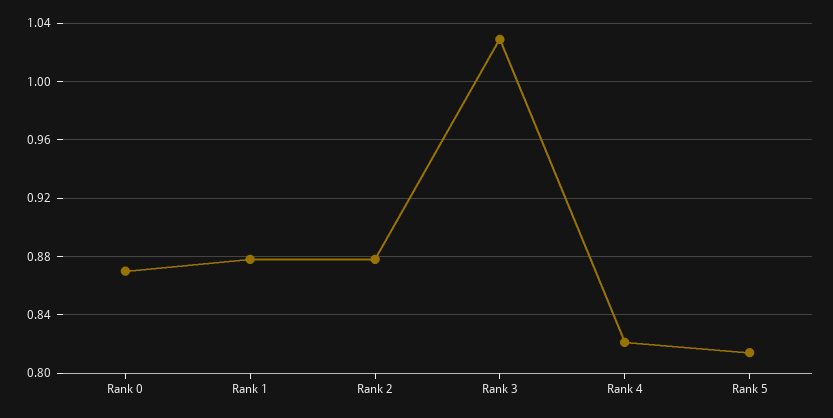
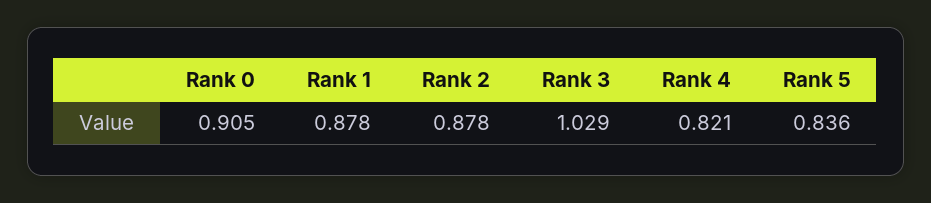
  {
-   "Rank 0": 0.87,
+   "Rank 0": 0.905,
    "Rank 1": 0.878,
    "Rank 2": 0.878,
    "Rank 3": 1.029,
    "Rank 4": 0.821,
-   "Rank 5": 0.815
+   "Rank 5": 0.836
  }

